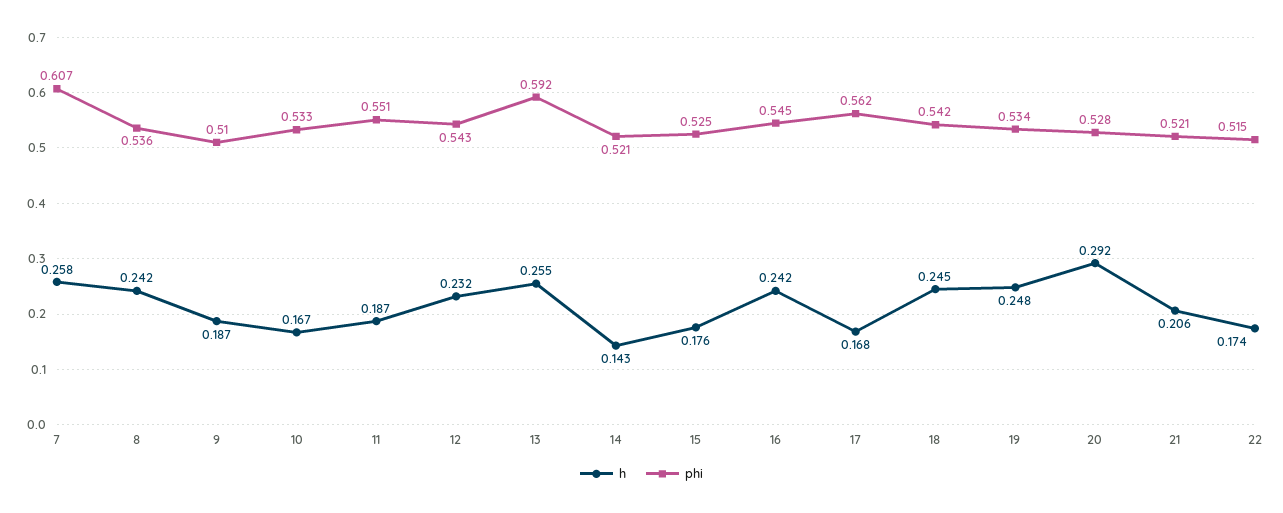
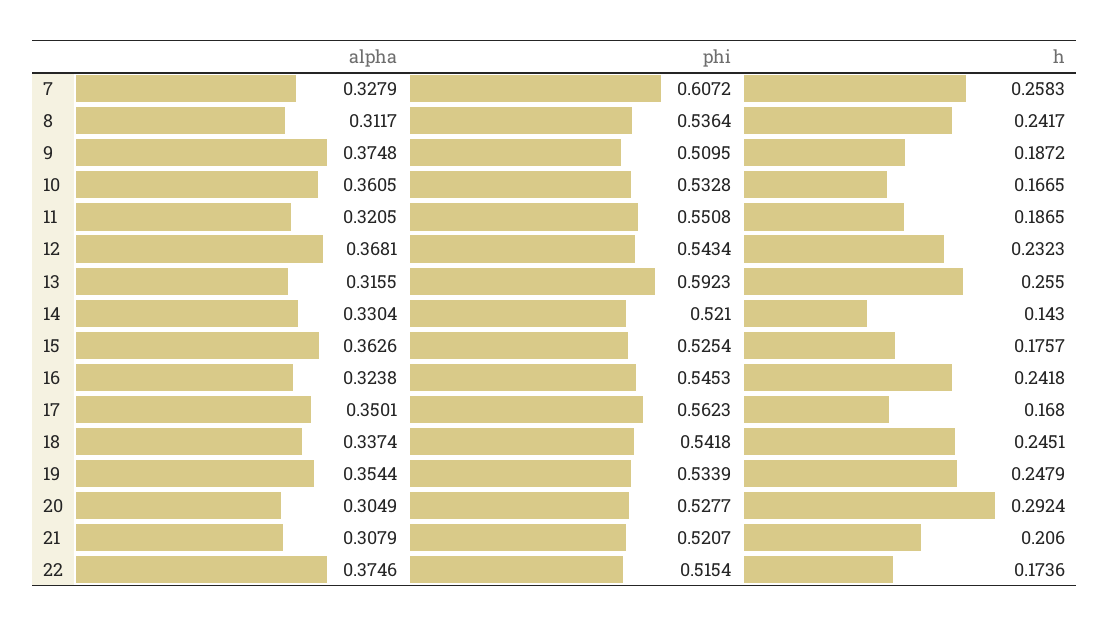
  {
    "h": {
      "7": 0.2583,
      "8": 0.2417,
      "9": 0.1872,
      "10": 0.1665,
      "11": 0.1865,
      "12": 0.2323,
      "13": 0.255,
      "14": 0.143,
      "15": 0.1757,
      "16": 0.2418,
      "17": 0.168,
      "18": 0.2451,
      "19": 0.2479,
      "20": 0.2924,
      "21": 0.206,
      "22": 0.1736
    },
    "phi": {
      "7": 0.6072,
      "8": 0.5364,
      "9": 0.5095,
      "10": 0.5328,
      "11": 0.5508,
      "12": 0.5434,
      "13": 0.5923,
      "14": 0.521,
      "15": 0.5254,
      "16": 0.5453,
      "17": 0.5623,
      "18": 0.5418,
      "19": 0.5339,
      "20": 0.5277,
      "21": 0.5207,
      "22": 0.5154
-   }
+   },
+   "alpha": {
+     "7": 0.3279,
+     "8": 0.3117,
+     "9": 0.3748,
+     "10": 0.3605,
+     "11": 0.3205,
+     "12": 0.3681,
+     "13": 0.3155,
+     "14": 0.3304,
+     "15": 0.3626,
+     "16": 0.3238,
+     "17": 0.3501,
+     "18": 0.3374,
+     "19": 0.3544,
+     "20": 0.3049,
+     "21": 0.3079,
+     "22": 0.3746
+   }
  }

